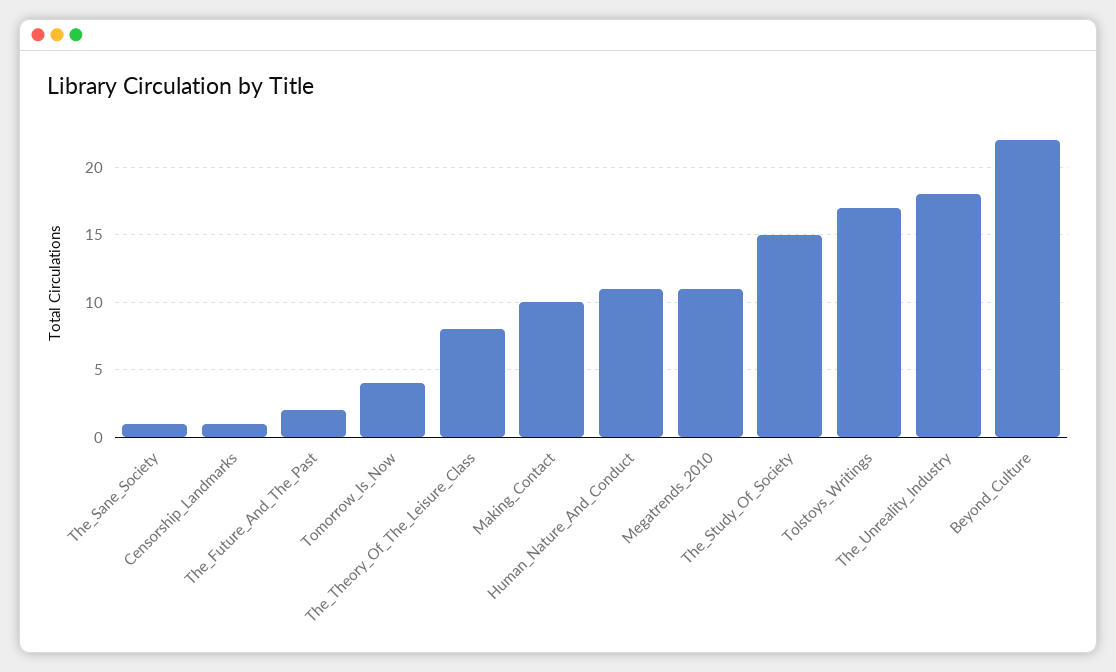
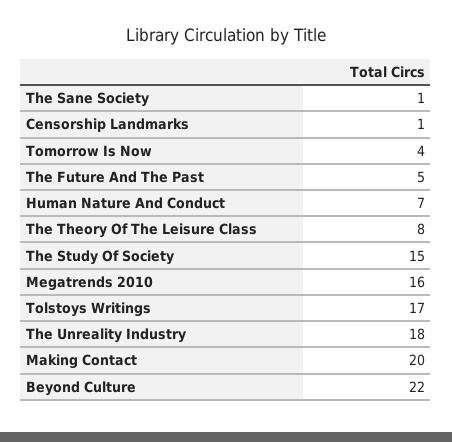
  {
    "The_Sane_Society": 1,
    "Censorship_Landmarks": 1,
-   "The_Future_And_The_Past": 2,
+   "The_Future_And_The_Past": 5,
    "Tomorrow_Is_Now": 4,
    "The_Theory_Of_The_Leisure_Class": 8,
-   "Making_Contact": 10,
+   "Making_Contact": 20,
-   "Human_Nature_And_Conduct": 11,
+   "Human_Nature_And_Conduct": 7,
-   "Megatrends_2010": 11,
+   "Megatrends_2010": 16,
    "The_Study_Of_Society": 15,
    "Tolstoys_Writings": 17,
    "The_Unreality_Industry": 18,
    "Beyond_Culture": 22
  }

